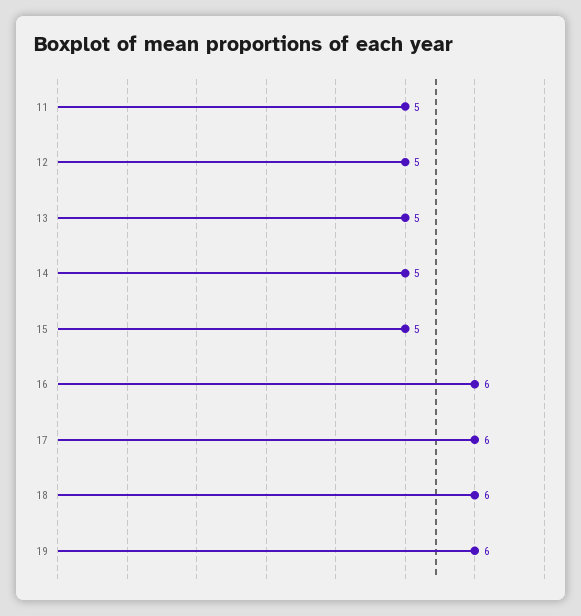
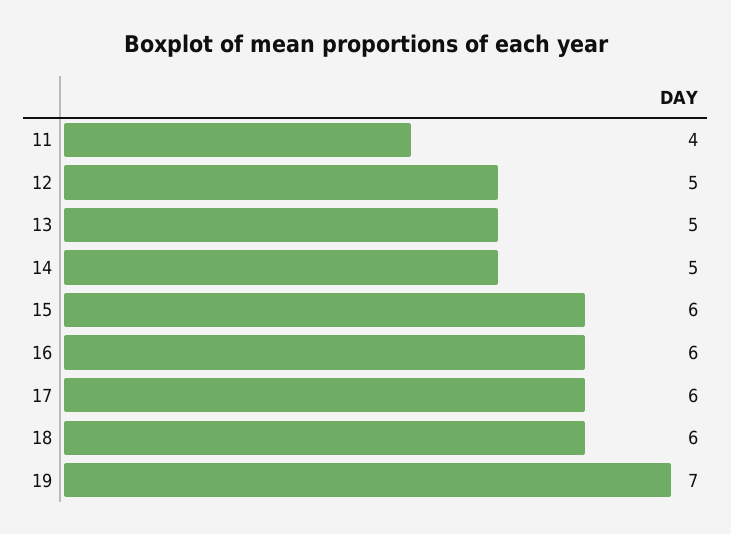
  {
-   "11": 5,
+   "11": 4,
    "12": 5,
    "13": 5,
    "14": 5,
-   "15": 5,
+   "15": 6,
    "16": 6,
    "17": 6,
    "18": 6,
-   "19": 6
+   "19": 7
  }

